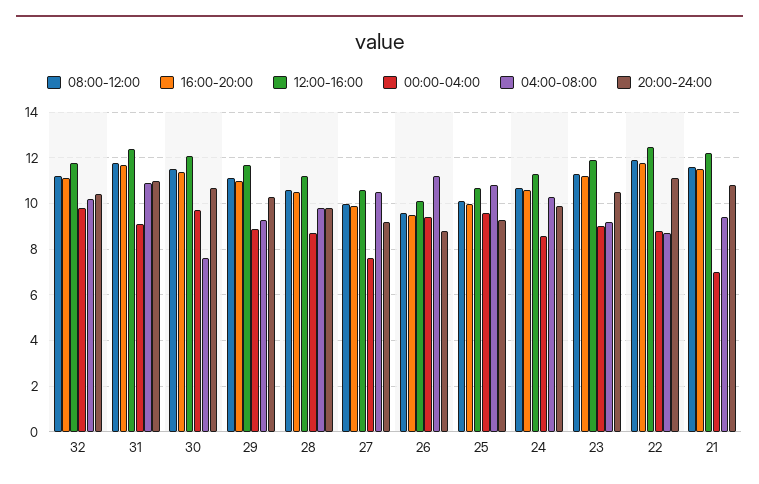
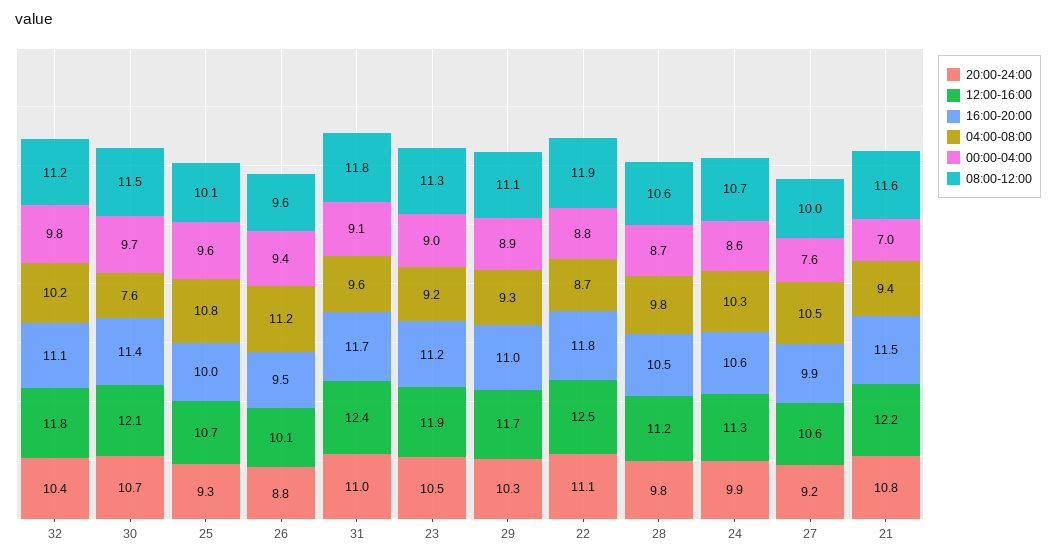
  {
    "08:00-12:00": {
      "32": 11.2,
      "31": 11.8,
      "30": 11.5,
      "29": 11.1,
      "28": 10.6,
      "27": 10,
      "26": 9.6,
      "25": 10.1,
      "24": 10.7,
      "23": 11.3,
      "22": 11.9,
      "21": 11.6
    },
    "16:00-20:00": {
      "32": 11.1,
      "31": 11.7,
      "30": 11.4,
      "29": 11,
      "28": 10.5,
      "27": 9.9,
      "26": 9.5,
      "25": 10,
      "24": 10.6,
      "23": 11.2,
      "22": 11.8,
      "21": 11.5
    },
    "12:00-16:00": {
      "32": 11.8,
      "31": 12.4,
      "30": 12.1,
      "29": 11.7,
      "28": 11.2,
      "27": 10.6,
      "26": 10.1,
      "25": 10.7,
      "24": 11.3,
      "23": 11.9,
      "22": 12.5,
      "21": 12.2
    },
    "00:00-04:00": {
      "32": 9.8,
      "31": 9.1,
      "30": 9.7,
      "29": 8.9,
      "28": 8.7,
      "27": 7.6,
      "26": 9.4,
      "25": 9.6,
      "24": 8.6,
      "23": 9,
      "22": 8.8,
      "21": 7
    },
    "04:00-08:00": {
      "32": 10.2,
-     "31": 11,
+     "31": 9.6,
      "30": 7.6,
      "29": 9.3,
      "28": 9.8,
      "27": 10.5,
      "26": 11.2,
      "25": 10.8,
      "24": 10.3,
      "23": 9.2,
      "22": 8.7,
      "21": 9.4
    },
    "20:00-24:00": {
      "32": 10.4,
      "31": 11,
      "30": 10.7,
      "29": 10.3,
      "28": 9.8,
      "27": 9.2,
      "26": 8.8,
      "25": 9.3,
      "24": 9.9,
      "23": 10.5,
      "22": 11.1,
      "21": 10.8
    }
  }

